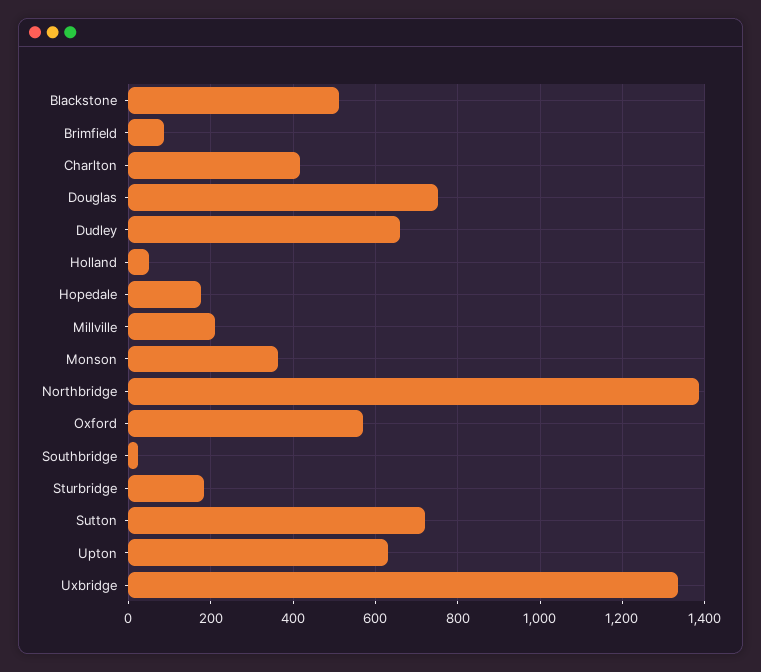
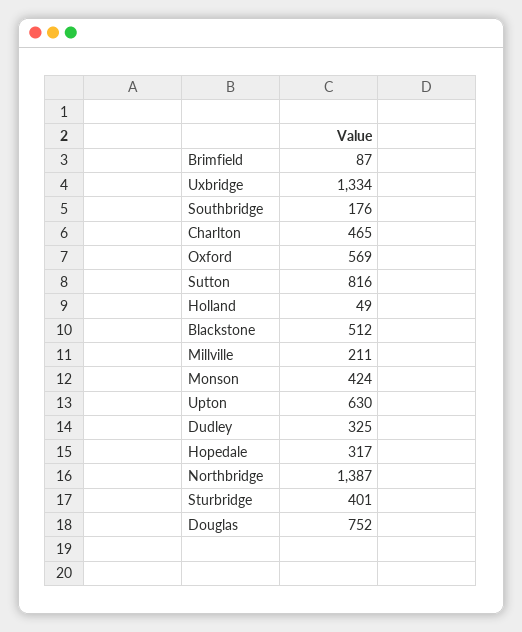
  {
    "Blackstone": 512,
    "Brimfield": 87,
-   "Charlton": 420,
+   "Charlton": 465,
    "Douglas": 752,
-   "Dudley": 660,
+   "Dudley": 325,
    "Holland": 49,
-   "Hopedale": 180,
+   "Hopedale": 317,
    "Millville": 211,
-   "Monson": 360,
+   "Monson": 424,
    "Northbridge": 1387,
    "Oxford": 569,
-   "Southbridge": 20,
+   "Southbridge": 176,
-   "Sturbridge": 180,
+   "Sturbridge": 401,
-   "Sutton": 720,
+   "Sutton": 816,
    "Upton": 630,
    "Uxbridge": 1334
  }

